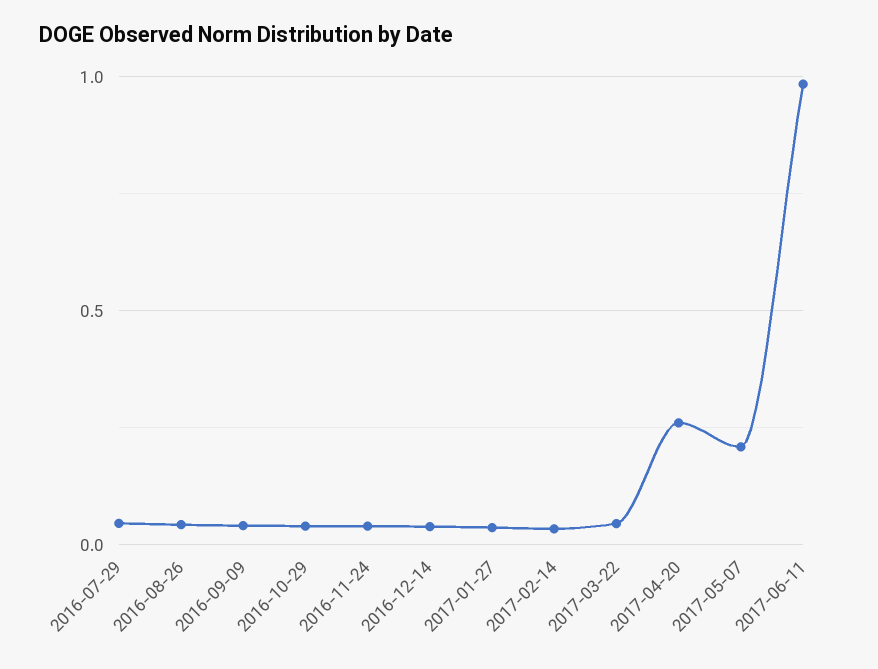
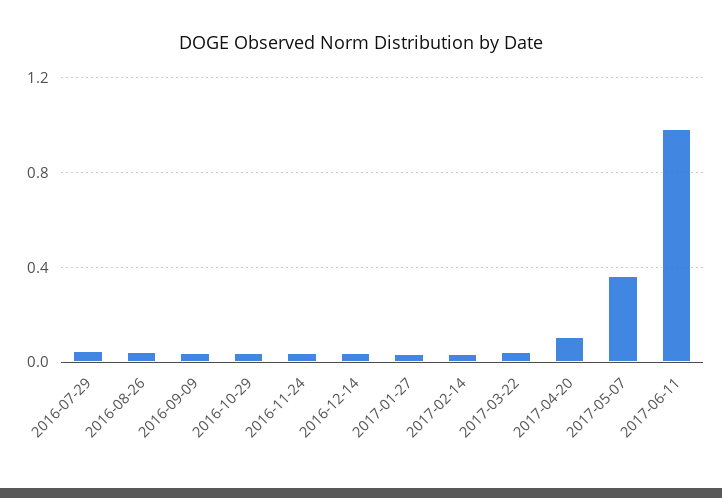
  {
    "2016-07-29": 0.05,
    "2016-08-26": 0.05,
    "2016-09-09": 0.05,
    "2016-10-29": 0.05,
    "2016-11-24": 0.05,
    "2016-12-14": 0.05,
    "2017-01-27": 0.05,
    "2017-02-14": 0.05,
    "2017-03-22": 0.05,
-   "2017-04-20": 0.25,
+   "2017-04-20": 0.1,
-   "2017-05-07": 0.2,
+   "2017-05-07": 0.35,
    "2017-06-11": 1
  }

